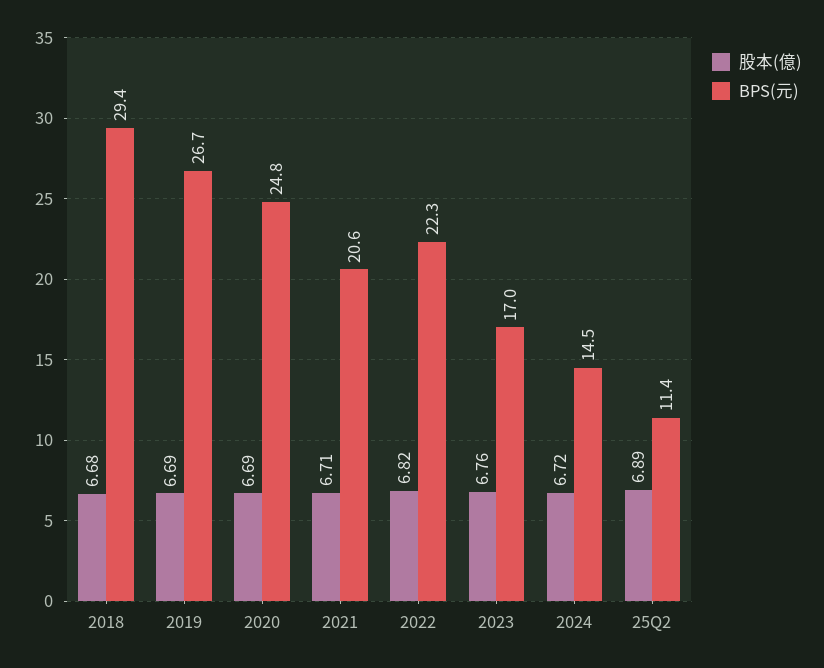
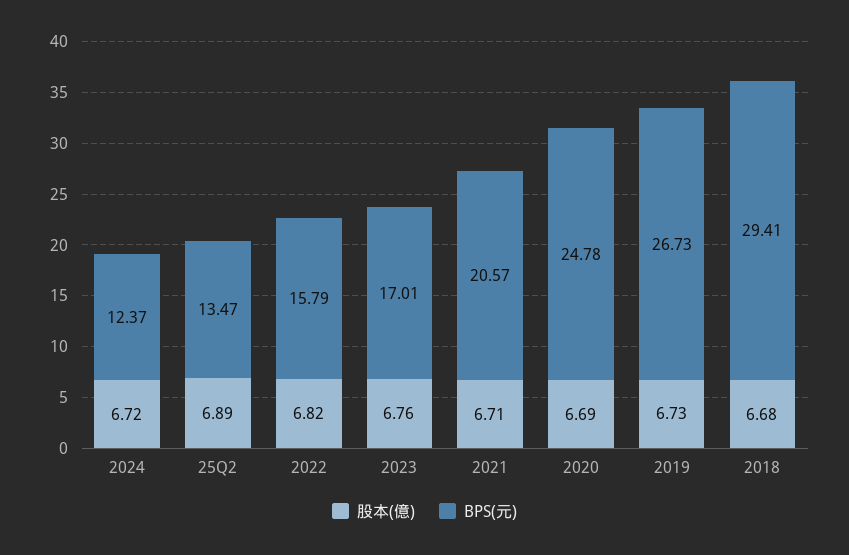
  {
    "股本(億)": {
      "2018": 6.68,
-     "2019": 6.69,
+     "2019": 6.73,
      "2020": 6.69,
      "2021": 6.71,
      "2022": 6.82,
      "2023": 6.76,
      "2024": 6.72,
      "25Q2": 6.89
    },
    "BPS(元)": {
      "2018": 29.41,
      "2019": 26.73,
      "2020": 24.78,
      "2021": 20.57,
-     "2022": 22.3,
+     "2022": 15.79,
      "2023": 17.01,
-     "2024": 14.5,
+     "2024": 12.37,
-     "25Q2": 11.4
+     "25Q2": 13.47
    }
  }

